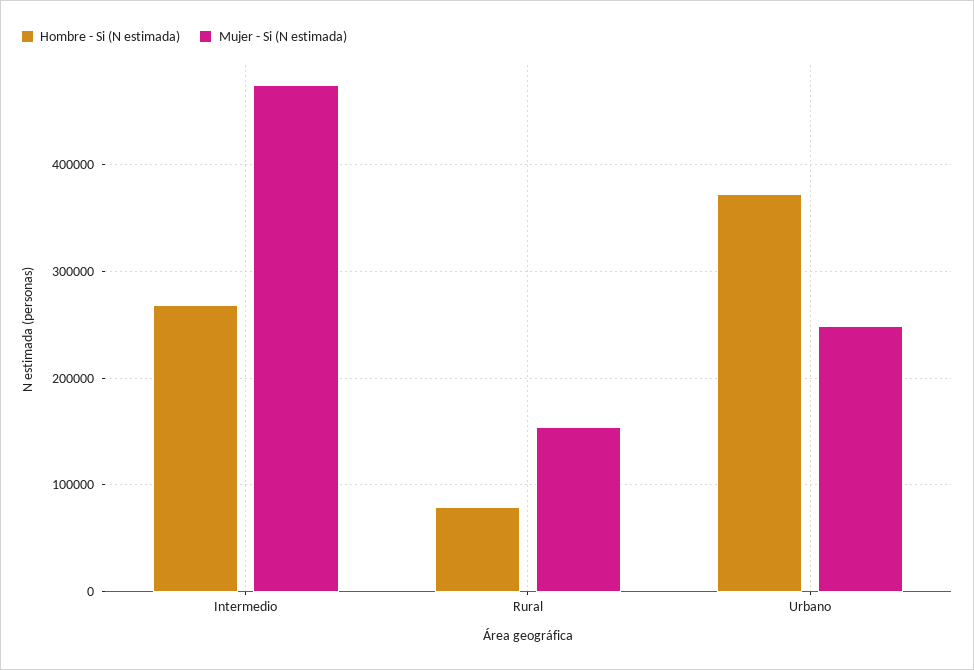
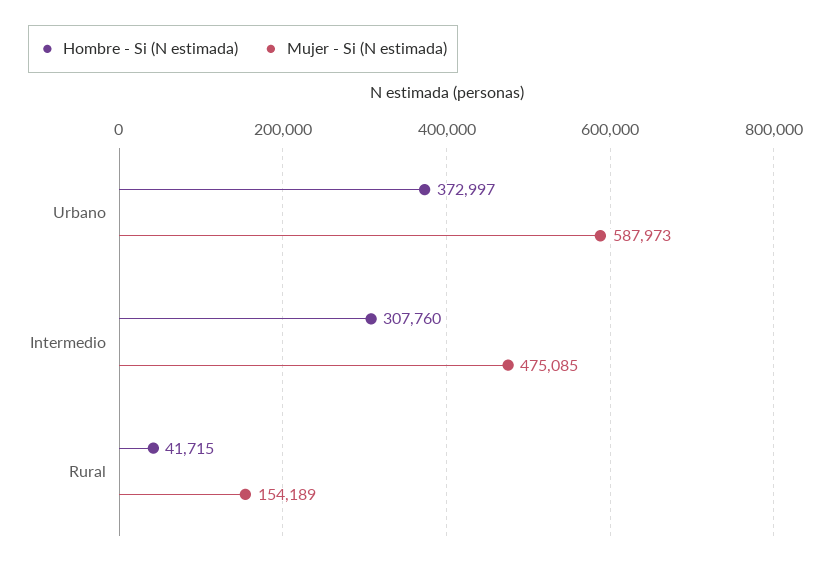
  {
    "Hombre - Si (N estimada)": {
-     "Intermedio": 270000,
+     "Intermedio": 307760,
-     "Rural": 80000,
+     "Rural": 41715,
      "Urbano": 372997
    },
    "Mujer - Si (N estimada)": {
      "Intermedio": 475085,
      "Rural": 154189,
-     "Urbano": 250000
+     "Urbano": 587973
    }
  }

